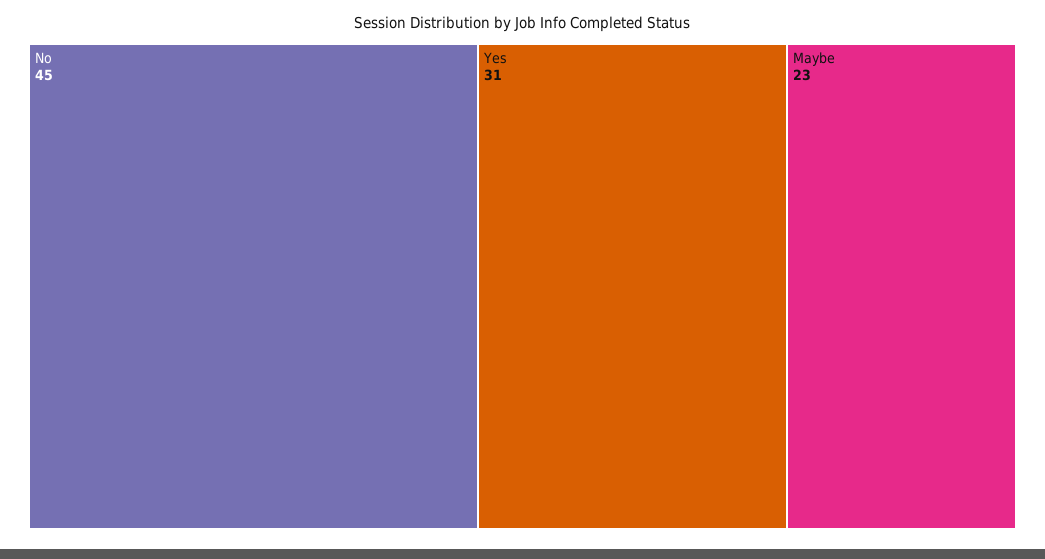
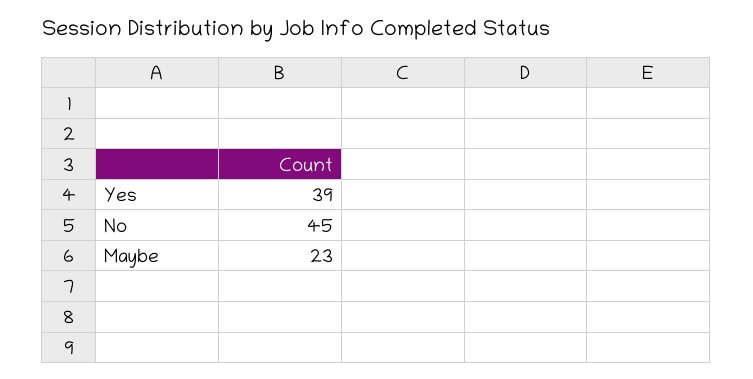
  {
    "No": 45,
-   "Yes": 31,
+   "Yes": 39,
    "Maybe": 23
  }

